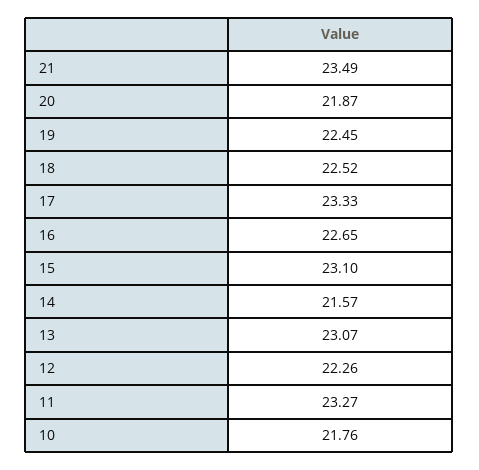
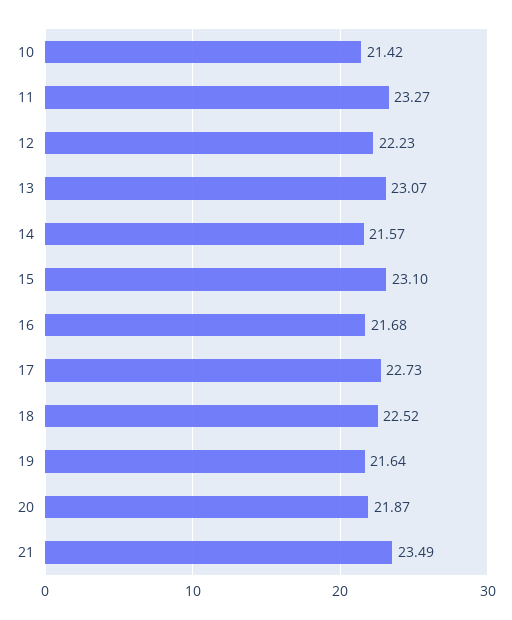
  {
    "21": 23.49,
    "20": 21.87,
-   "19": 22.45,
+   "19": 21.64,
    "18": 22.52,
-   "17": 23.33,
+   "17": 22.73,
-   "16": 22.65,
+   "16": 21.68,
    "15": 23.1,
    "14": 21.57,
    "13": 23.07,
-   "12": 22.26,
+   "12": 22.23,
    "11": 23.27,
-   "10": 21.76
+   "10": 21.42
  }

